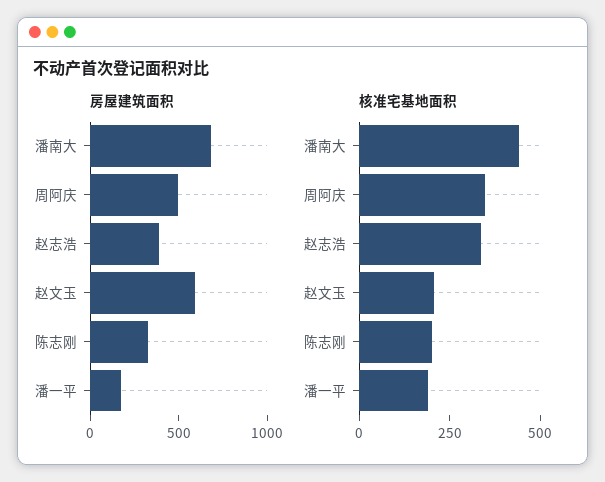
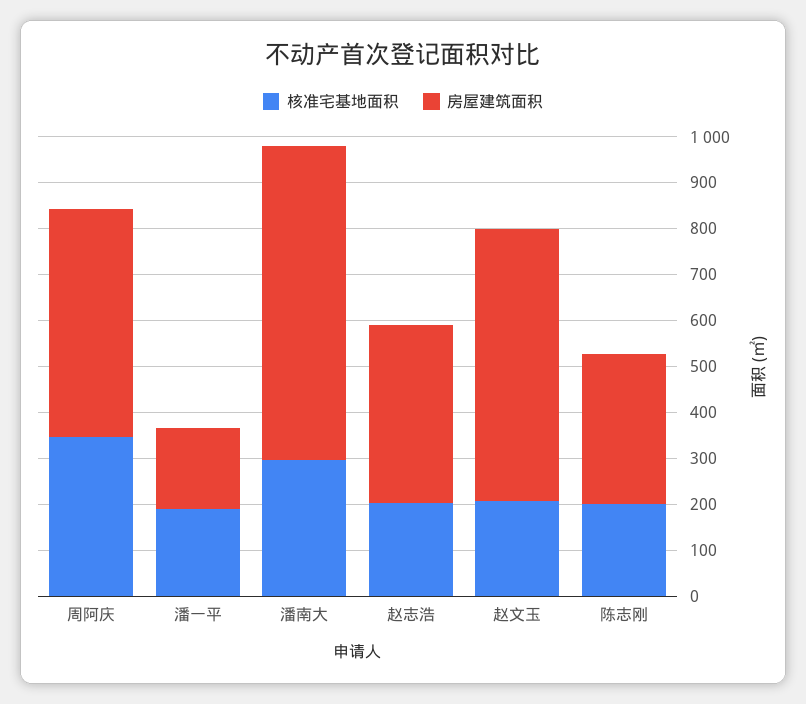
  {
    "房屋建筑面积": {
      "潘南大": 680,
      "周阿庆": 500,
      "赵志浩": 380,
      "赵文玉": 600,
      "陈志刚": 320,
      "潘一平": 180
    },
    "核准宅基地面积": {
-     "潘南大": 450,
+     "潘南大": 300,
      "周阿庆": 340,
-     "赵志浩": 350,
+     "赵志浩": 200,
      "赵文玉": 200,
      "陈志刚": 200,
      "潘一平": 200
    }
  }

